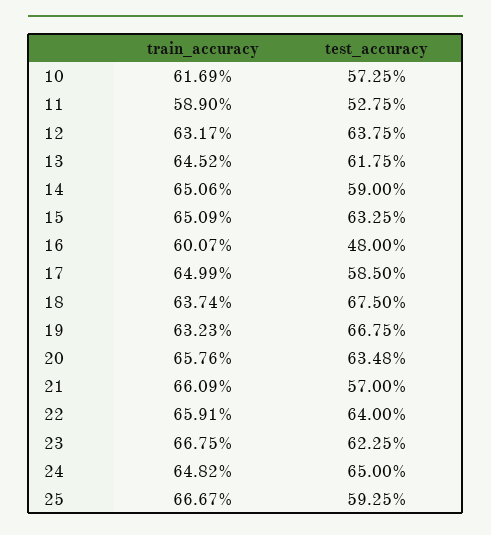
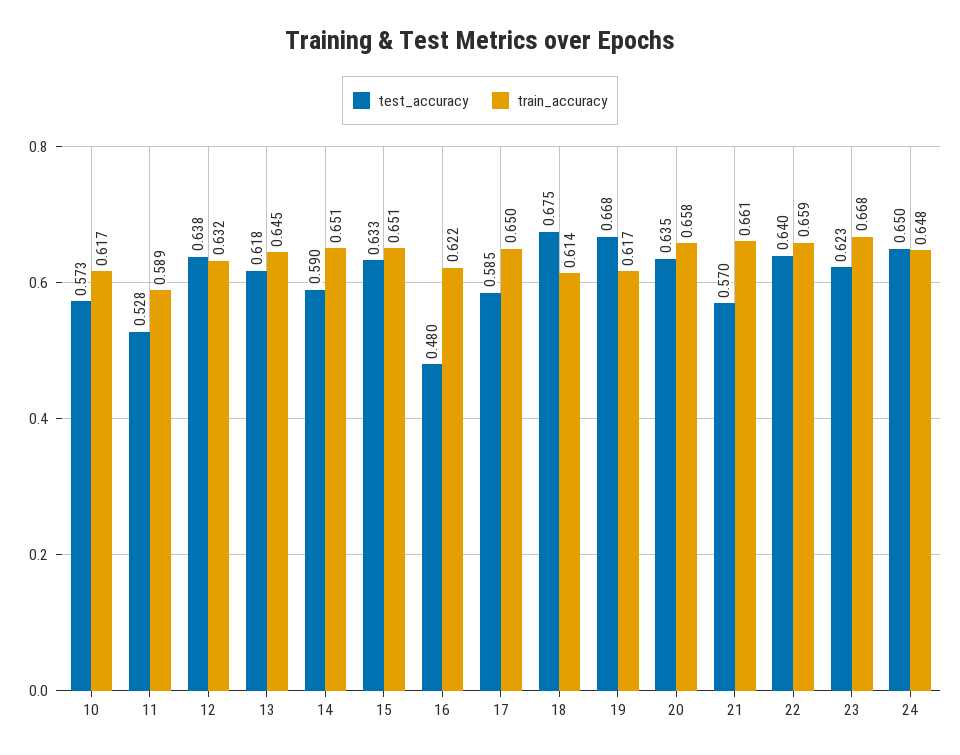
  {
    "train_accuracy": {
      "10": 0.6169,
      "11": 0.589,
      "12": 0.6317,
      "13": 0.6452,
      "14": 0.6506,
      "15": 0.6509,
-     "16": 0.6007,
+     "16": 0.622,
      "17": 0.6499,
-     "18": 0.6374,
+     "18": 0.614,
-     "19": 0.6323,
+     "19": 0.617,
      "20": 0.6576,
      "21": 0.6609,
      "22": 0.6591,
      "23": 0.6675,
-     "24": 0.6482,
+     "24": 0.6482
-     "25": 0.6667
    },
    "test_accuracy": {
      "10": 0.5725,
      "11": 0.5275,
      "12": 0.6375,
      "13": 0.6175,
      "14": 0.59,
      "15": 0.6325,
      "16": 0.48,
      "17": 0.585,
      "18": 0.675,
      "19": 0.6675,
      "20": 0.6348,
      "21": 0.57,
      "22": 0.64,
      "23": 0.6225,
-     "24": 0.65,
+     "24": 0.65
-     "25": 0.5925
    }
  }

